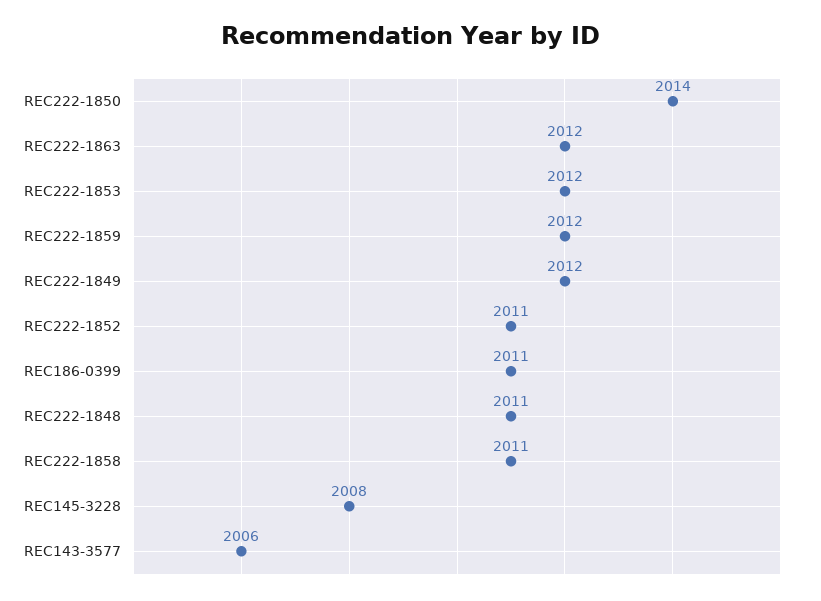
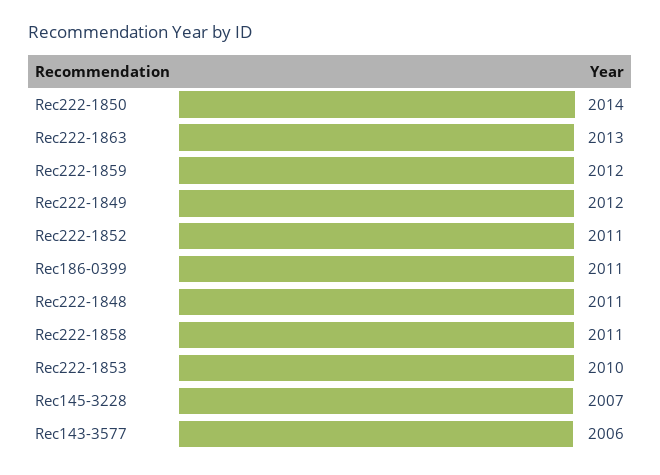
  {
    "REC222-1850": 2014,
-   "REC222-1863": 2012,
+   "REC222-1863": 2013,
-   "REC222-1853": 2012,
+   "REC222-1853": 2010,
    "REC222-1859": 2012,
    "REC222-1849": 2012,
    "REC222-1852": 2011,
    "REC186-0399": 2011,
    "REC222-1848": 2011,
    "REC222-1858": 2011,
-   "REC145-3228": 2008,
+   "REC145-3228": 2007,
    "REC143-3577": 2006
  }

